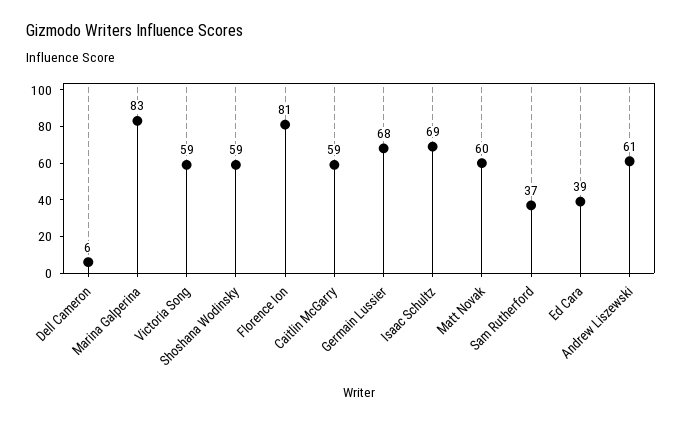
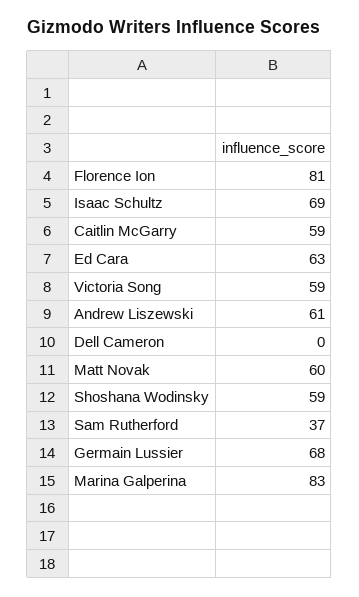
  {
-   "Dell Cameron": 6,
+   "Dell Cameron": 0,
    "Marina Galperina": 83,
    "Victoria Song": 59,
    "Shoshana Wodinsky": 59,
    "Florence Ion": 81,
    "Caitlin McGarry": 59,
    "Germain Lussier": 68,
    "Isaac Schultz": 69,
    "Matt Novak": 60,
    "Sam Rutherford": 37,
-   "Ed Cara": 39,
+   "Ed Cara": 63,
    "Andrew Liszewski": 61
  }

